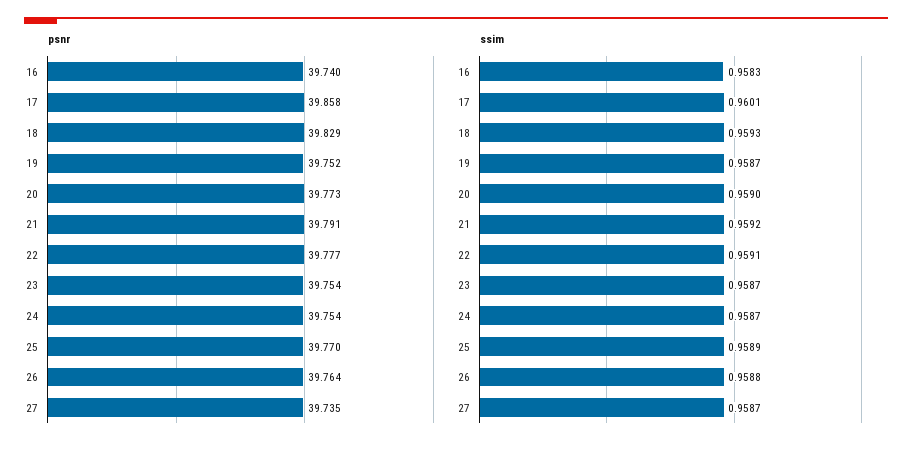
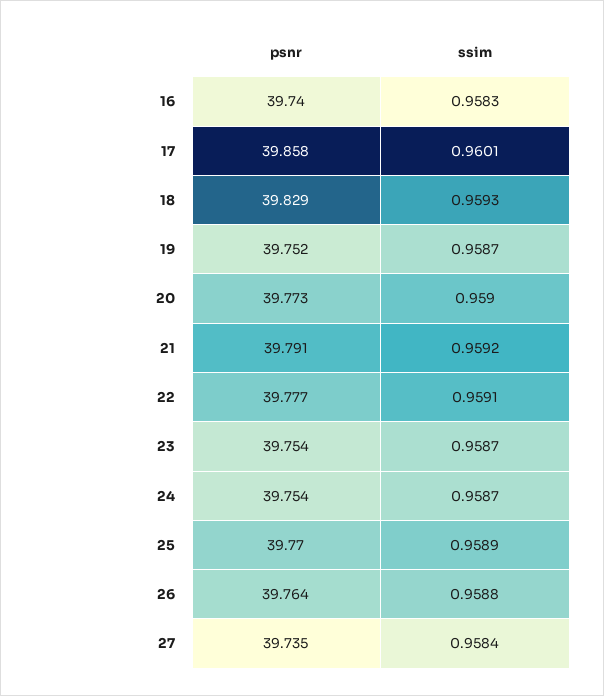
  {
    "psnr": {
      "16": 39.74,
      "17": 39.858,
      "18": 39.829,
      "19": 39.752,
      "20": 39.773,
      "21": 39.791,
      "22": 39.777,
      "23": 39.754,
      "24": 39.754,
      "25": 39.77,
      "26": 39.764,
      "27": 39.735
    },
    "ssim": {
      "16": 0.9583,
      "17": 0.9601,
      "18": 0.9593,
      "19": 0.9587,
      "20": 0.959,
      "21": 0.9592,
      "22": 0.9591,
      "23": 0.9587,
      "24": 0.9587,
      "25": 0.9589,
      "26": 0.9588,
-     "27": 0.9587
+     "27": 0.9584
    }
  }

